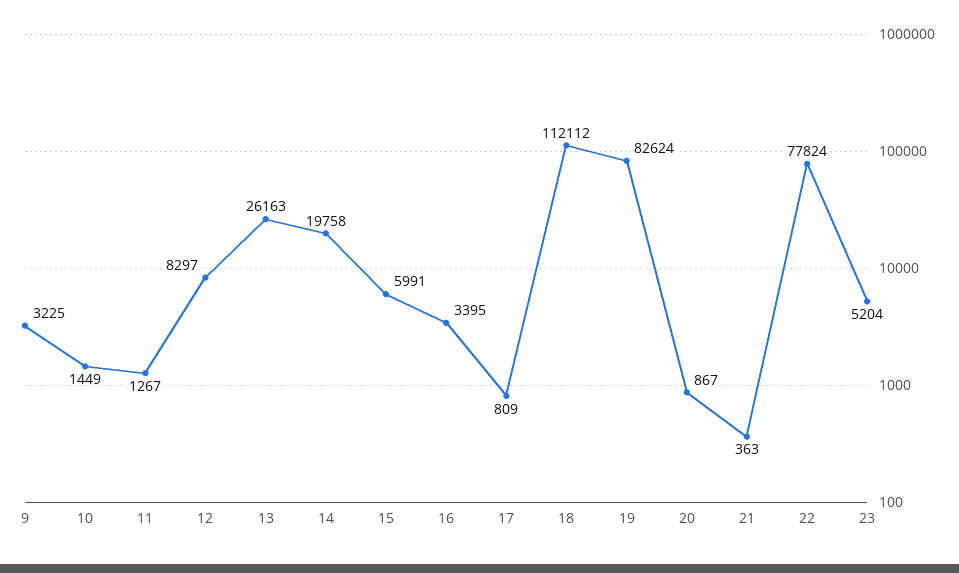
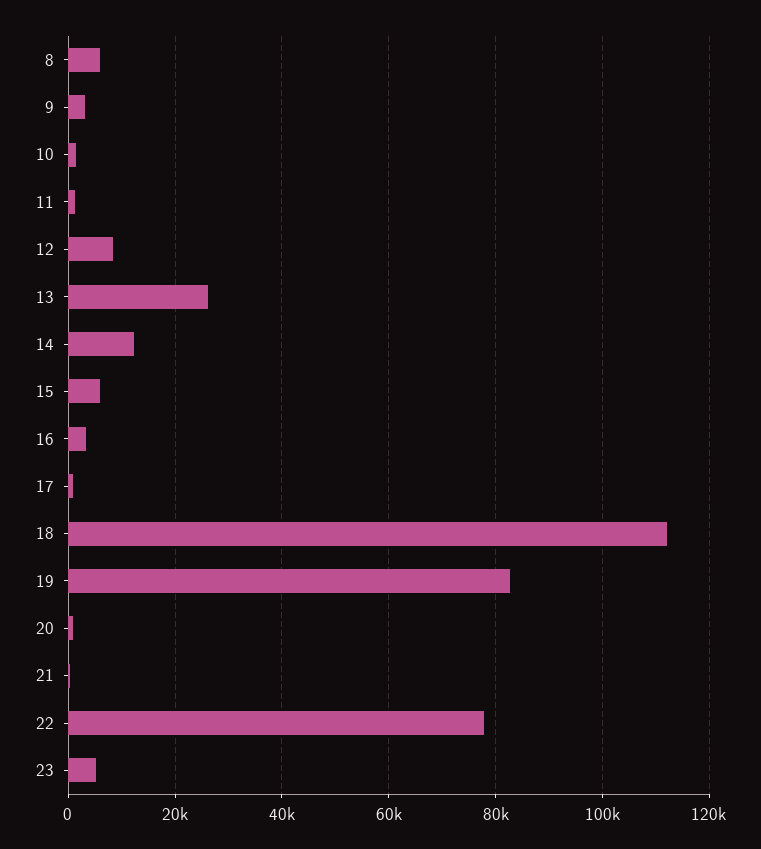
  {
    "9": 3225,
    "10": 1449,
    "11": 1267,
    "12": 8297,
    "13": 26163,
-   "14": 19758,
+   "14": 12000,
    "15": 5991,
    "16": 3395,
    "17": 809,
    "18": 112112,
    "19": 82624,
    "20": 867,
    "21": 363,
    "22": 77824,
-   "23": 5204
+   "23": 5204,
+   "8": 6000
  }

